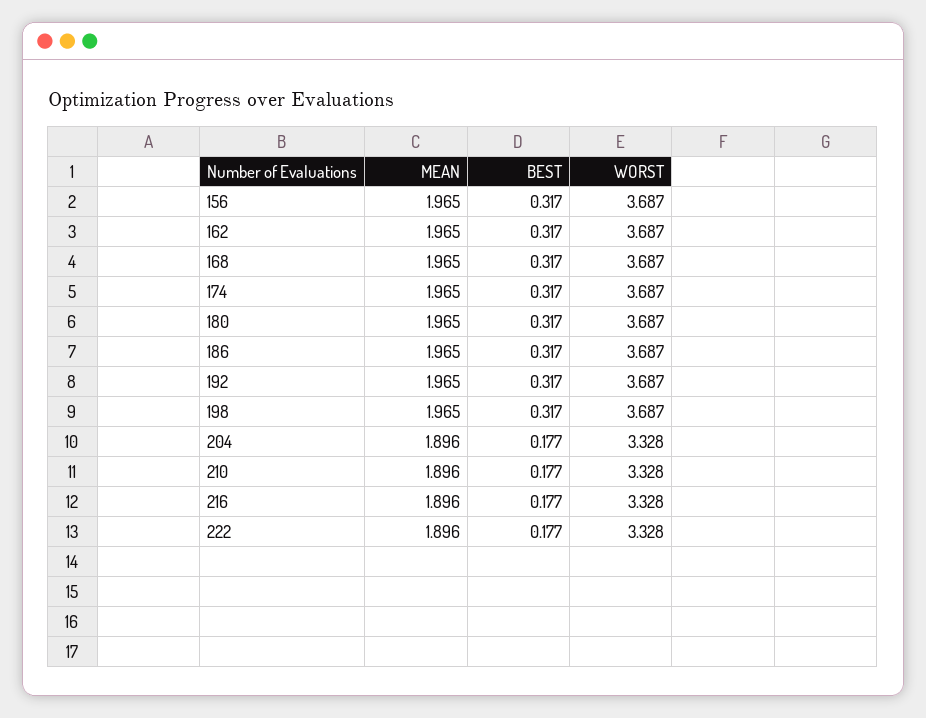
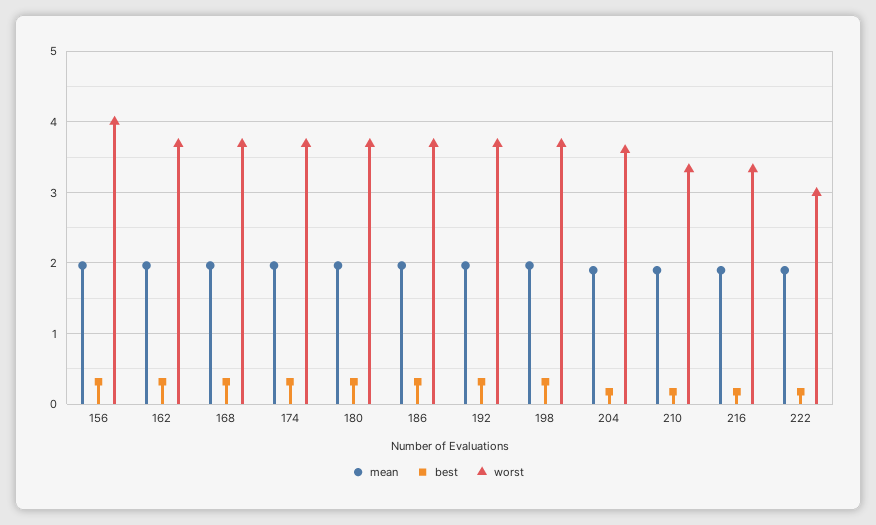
  {
    "MEAN": {
      "156": 1.965,
      "162": 1.965,
      "168": 1.965,
      "174": 1.965,
      "180": 1.965,
      "186": 1.965,
      "192": 1.965,
      "198": 1.965,
      "204": 1.896,
      "210": 1.896,
      "216": 1.896,
      "222": 1.896
    },
    "BEST": {
      "156": 0.317,
      "162": 0.317,
      "168": 0.317,
      "174": 0.317,
      "180": 0.317,
      "186": 0.317,
      "192": 0.317,
      "198": 0.317,
      "204": 0.177,
      "210": 0.177,
      "216": 0.177,
      "222": 0.177
    },
    "WORST": {
-     "156": 3.687,
+     "156": 4,
      "162": 3.687,
      "168": 3.687,
      "174": 3.687,
      "180": 3.687,
      "186": 3.687,
      "192": 3.687,
      "198": 3.687,
-     "204": 3.328,
+     "204": 3.6,
      "210": 3.328,
      "216": 3.328,
-     "222": 3.328
+     "222": 3
    }
  }

